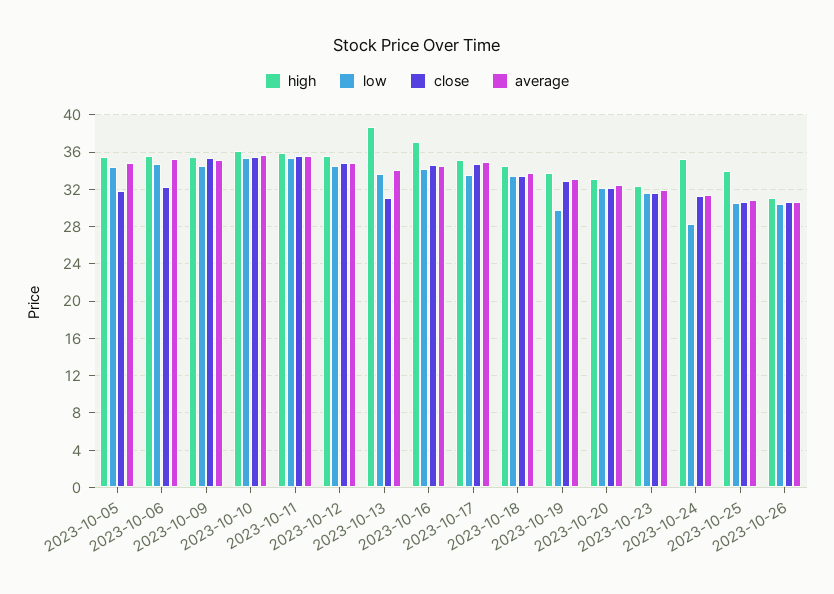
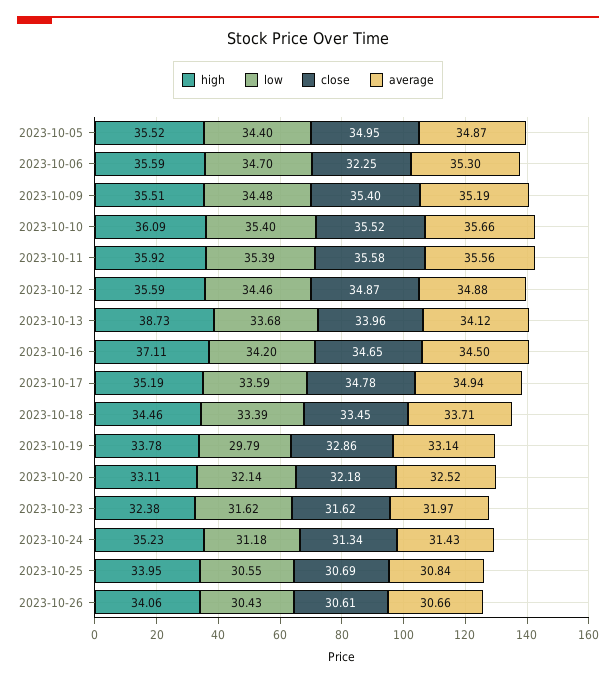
  {
    "high": {
      "2023-10-05": 35.52,
      "2023-10-06": 35.59,
      "2023-10-09": 35.51,
      "2023-10-10": 36.09,
      "2023-10-11": 35.92,
      "2023-10-12": 35.59,
      "2023-10-13": 38.73,
      "2023-10-16": 37.11,
      "2023-10-17": 35.19,
      "2023-10-18": 34.46,
      "2023-10-19": 33.78,
      "2023-10-20": 33.11,
      "2023-10-23": 32.38,
      "2023-10-24": 35.23,
      "2023-10-25": 33.95,
-     "2023-10-26": 31
+     "2023-10-26": 34.06
    },
    "low": {
      "2023-10-05": 34.4,
      "2023-10-06": 34.7,
      "2023-10-09": 34.48,
      "2023-10-10": 35.4,
      "2023-10-11": 35.39,
      "2023-10-12": 34.46,
      "2023-10-13": 33.68,
      "2023-10-16": 34.2,
      "2023-10-17": 33.59,
      "2023-10-18": 33.39,
      "2023-10-19": 29.79,
      "2023-10-20": 32.14,
      "2023-10-23": 31.62,
-     "2023-10-24": 28,
+     "2023-10-24": 31.18,
      "2023-10-25": 30.55,
      "2023-10-26": 30.43
    },
    "close": {
-     "2023-10-05": 32,
+     "2023-10-05": 34.95,
      "2023-10-06": 32.25,
      "2023-10-09": 35.4,
      "2023-10-10": 35.52,
      "2023-10-11": 35.58,
      "2023-10-12": 34.87,
-     "2023-10-13": 31,
+     "2023-10-13": 33.96,
      "2023-10-16": 34.65,
      "2023-10-17": 34.78,
      "2023-10-18": 33.45,
      "2023-10-19": 32.86,
      "2023-10-20": 32.18,
      "2023-10-23": 31.62,
      "2023-10-24": 31.34,
      "2023-10-25": 30.69,
      "2023-10-26": 30.61
    },
    "average": {
      "2023-10-05": 34.87,
      "2023-10-06": 35.3,
      "2023-10-09": 35.19,
      "2023-10-10": 35.66,
      "2023-10-11": 35.56,
      "2023-10-12": 34.88,
      "2023-10-13": 34.12,
      "2023-10-16": 34.5,
      "2023-10-17": 34.94,
      "2023-10-18": 33.71,
      "2023-10-19": 33.14,
      "2023-10-20": 32.52,
      "2023-10-23": 31.97,
      "2023-10-24": 31.43,
      "2023-10-25": 30.84,
      "2023-10-26": 30.66
    }
  }

